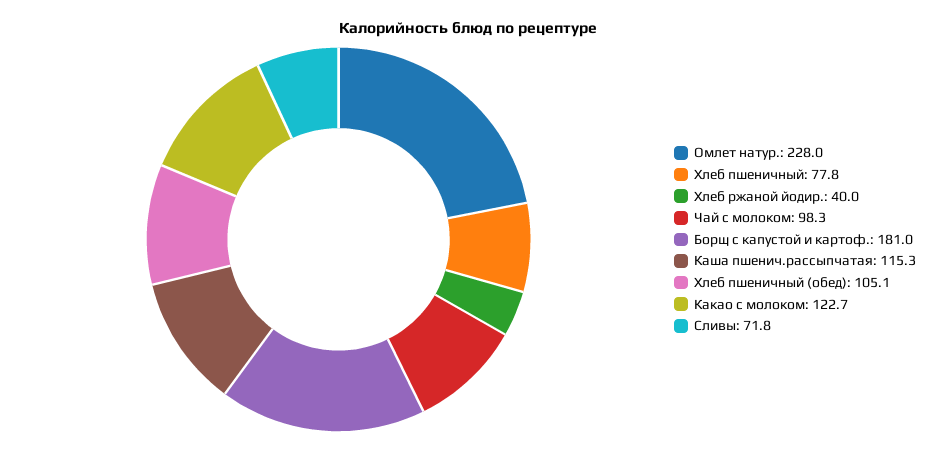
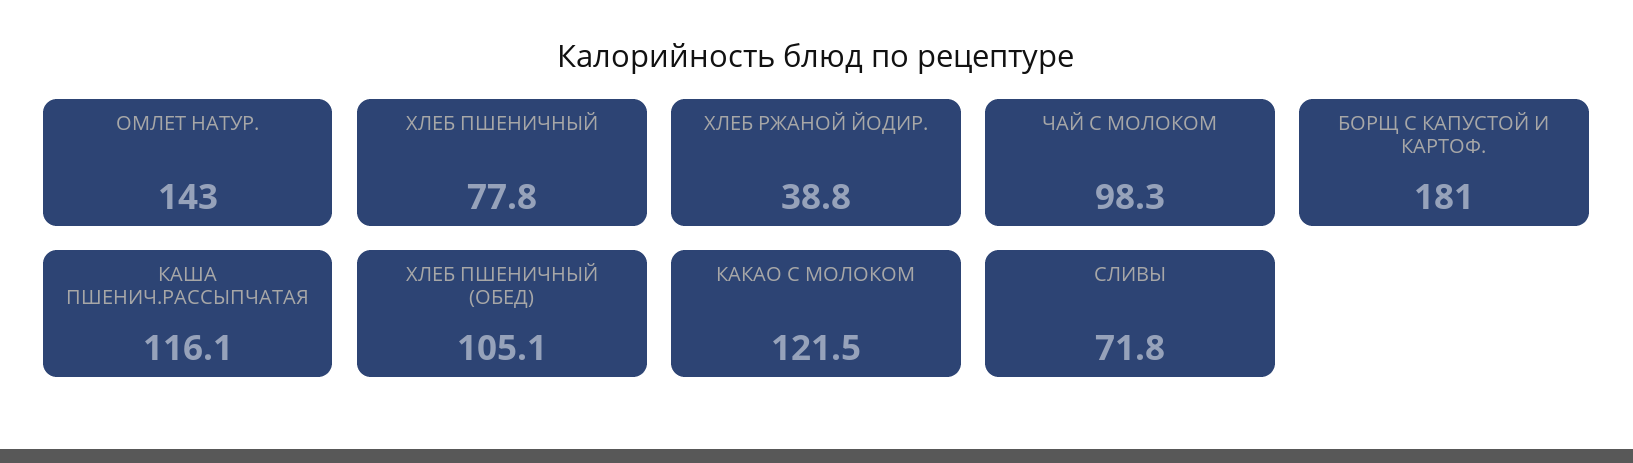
  {
-   "Омлет натур.": 228,
+   "Омлет натур.": 143,
    "Хлеб пшеничный": 77.8,
-   "Хлеб ржаной йодир.": 40,
+   "Хлеб ржаной йодир.": 38.8,
    "Чай с молоком": 98.3,
    "Борщ с капустой и картоф.": 181,
-   "Каша пшенич.рассыпчатая": 115.3,
+   "Каша пшенич.рассыпчатая": 116.1,
    "Хлеб пшеничный (обед)": 105.1,
-   "Какао с молоком": 122.7,
+   "Какао с молоком": 121.5,
    "Сливы": 71.8
  }

